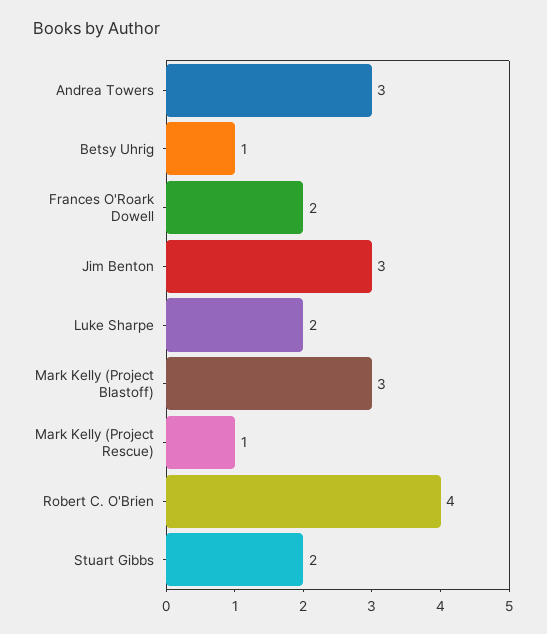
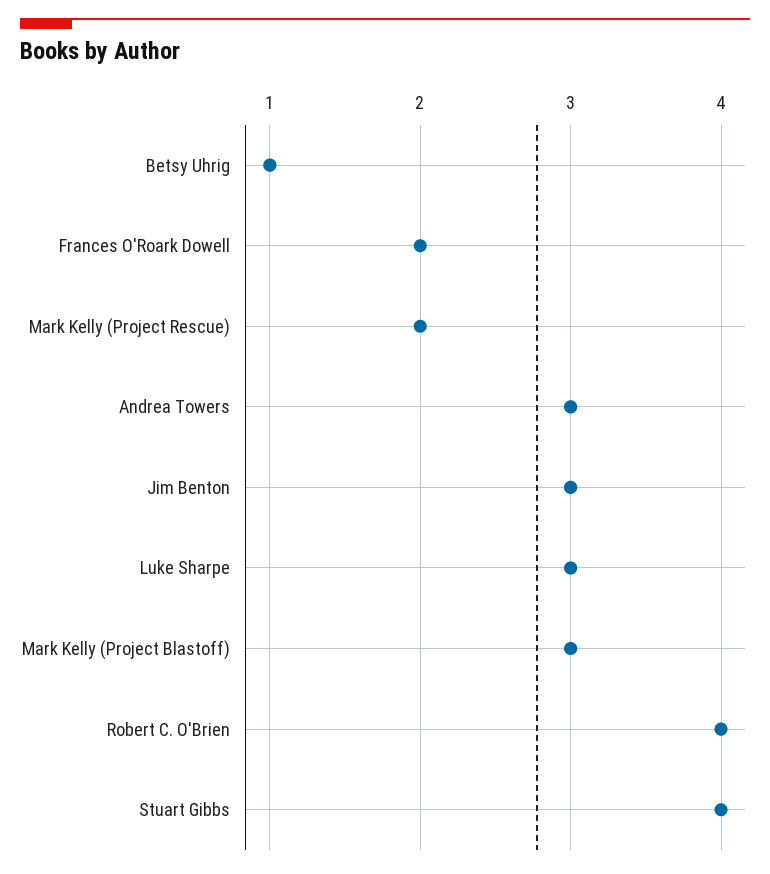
  {
    "Andrea Towers": 3,
    "Betsy Uhrig": 1,
    "Frances O'Roark Dowell": 2,
    "Jim Benton": 3,
-   "Luke Sharpe": 2,
+   "Luke Sharpe": 3,
    "Mark Kelly (Project Blastoff)": 3,
-   "Mark Kelly (Project Rescue)": 1,
+   "Mark Kelly (Project Rescue)": 2,
    "Robert C. O'Brien": 4,
-   "Stuart Gibbs": 2
+   "Stuart Gibbs": 4
  }

